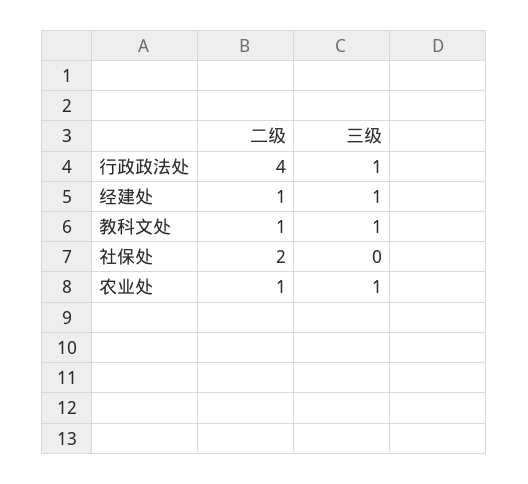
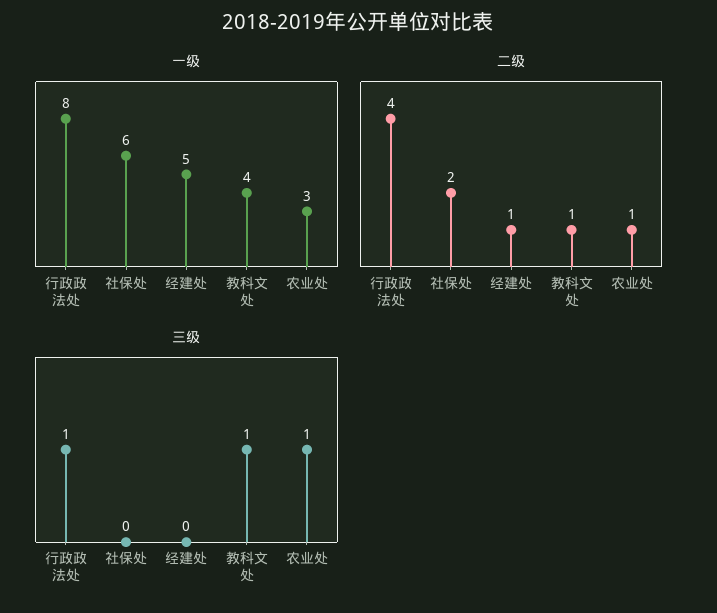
  {
    "二级": {
      "行政政法处": 4,
      "经建处": 1,
      "教科文处": 1,
      "社保处": 2,
      "农业处": 1
    },
    "三级": {
      "行政政法处": 1,
-     "经建处": 1,
+     "经建处": 0,
      "教科文处": 1,
      "社保处": 0,
      "农业处": 1
-   }
+   },
+   "一级": {
+     "行政政法处": 8,
+     "社保处": 6,
+     "经建处": 5,
+     "教科文处": 4,
+     "农业处": 3
+   }
  }

